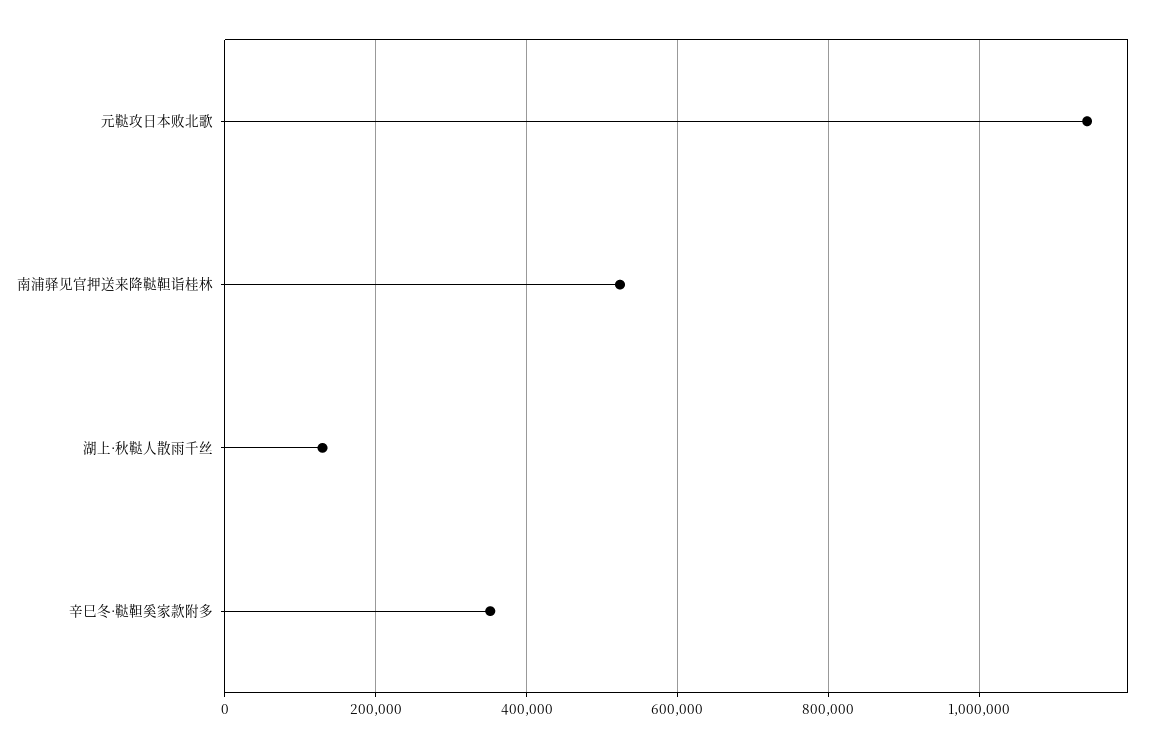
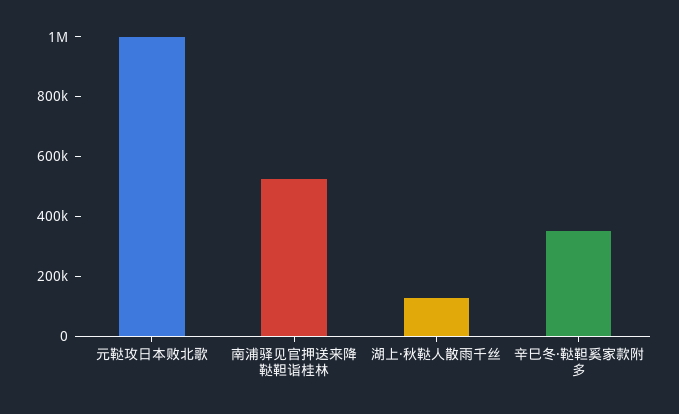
  {
-   "元鞑攻日本败北歌": 1140000,
+   "元鞑攻日本败北歌": 1000000,
    "南浦驿见官押送来降鞑靼诣桂林": 520000,
    "湖上·秋鞑人散雨千丝": 120000,
    "辛巳冬·鞑靼奚家款附多": 360000
  }

